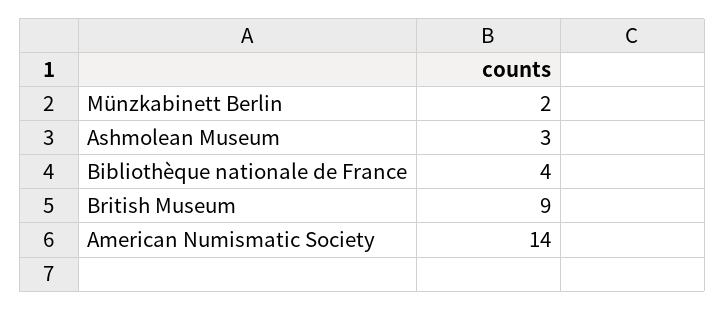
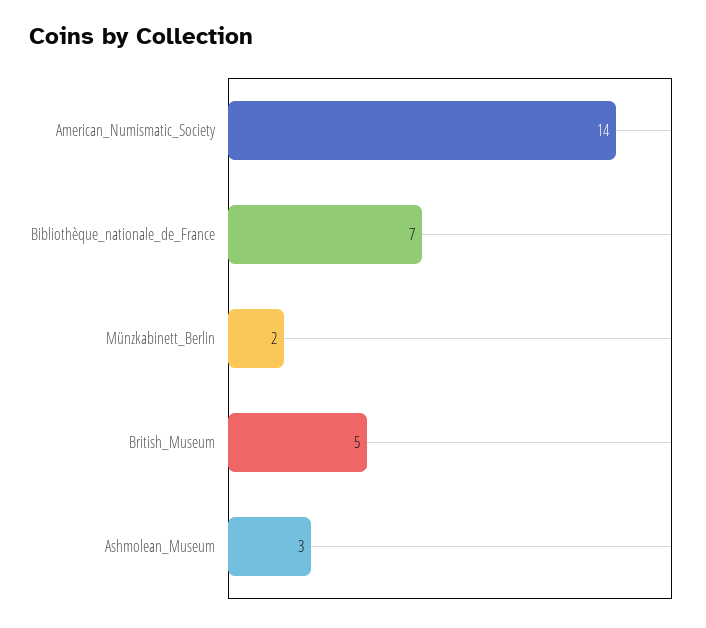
  {
    "Münzkabinett Berlin": 2,
    "Ashmolean Museum": 3,
-   "Bibliothèque nationale de France": 4,
+   "Bibliothèque nationale de France": 7,
-   "British Museum": 9,
+   "British Museum": 5,
    "American Numismatic Society": 14
  }

